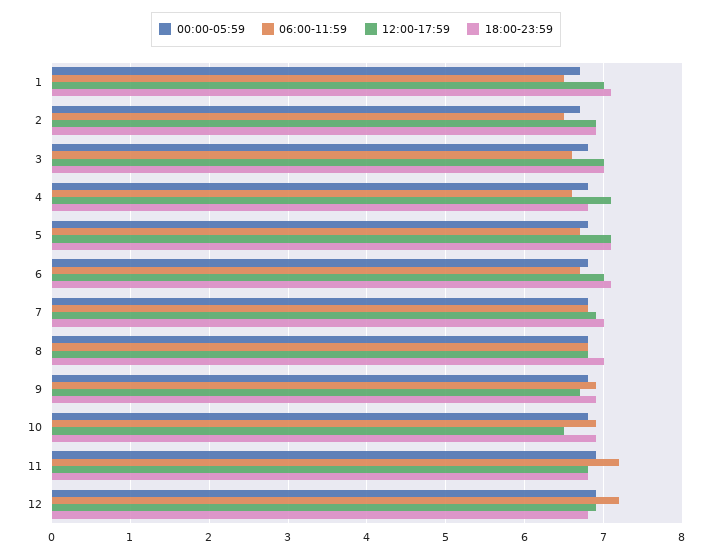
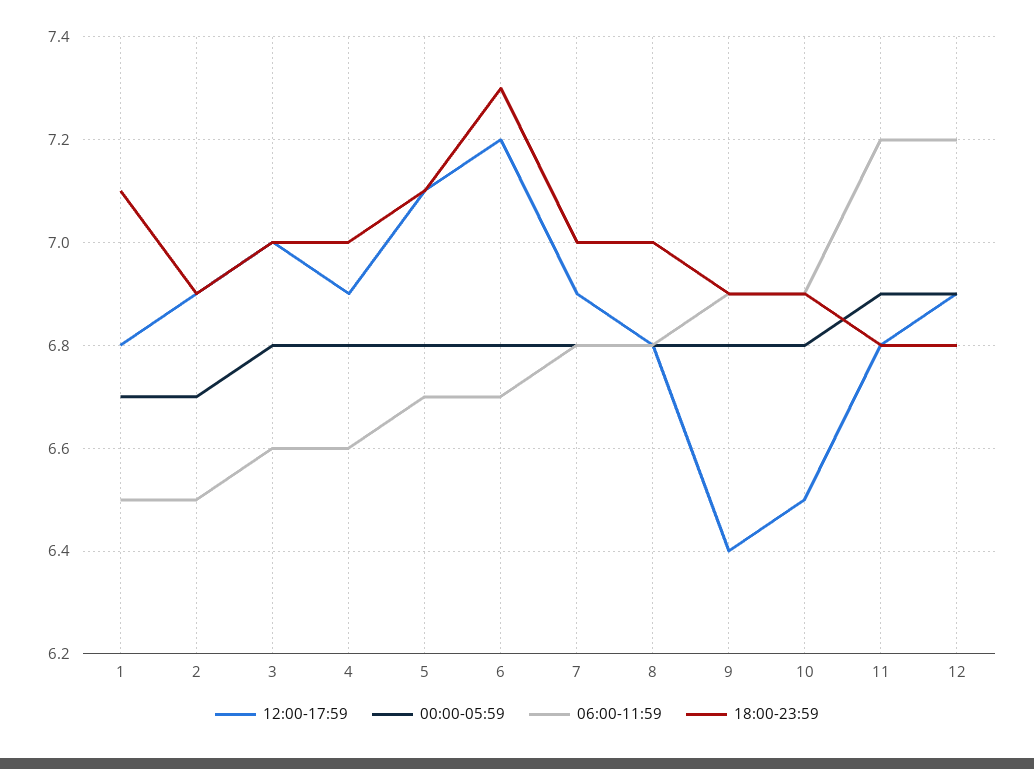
  {
    "00:00-05:59": {
      "1": 6.7,
      "2": 6.7,
      "3": 6.8,
      "4": 6.8,
      "5": 6.8,
      "6": 6.8,
      "7": 6.8,
      "8": 6.8,
      "9": 6.8,
      "10": 6.8,
      "11": 6.9,
      "12": 6.9
    },
    "06:00-11:59": {
      "1": 6.5,
      "2": 6.5,
      "3": 6.6,
      "4": 6.6,
      "5": 6.7,
      "6": 6.7,
      "7": 6.8,
      "8": 6.8,
      "9": 6.9,
      "10": 6.9,
      "11": 7.2,
      "12": 7.2
    },
    "12:00-17:59": {
-     "1": 7,
+     "1": 6.8,
      "2": 6.9,
      "3": 7,
-     "4": 7.1,
+     "4": 6.9,
      "5": 7.1,
-     "6": 7,
+     "6": 7.2,
      "7": 6.9,
      "8": 6.8,
-     "9": 6.7,
+     "9": 6.4,
      "10": 6.5,
      "11": 6.8,
      "12": 6.9
    },
    "18:00-23:59": {
      "1": 7.1,
      "2": 6.9,
      "3": 7,
-     "4": 6.8,
+     "4": 7,
      "5": 7.1,
-     "6": 7.1,
+     "6": 7.3,
      "7": 7,
      "8": 7,
      "9": 6.9,
      "10": 6.9,
      "11": 6.8,
      "12": 6.8
    }
  }

